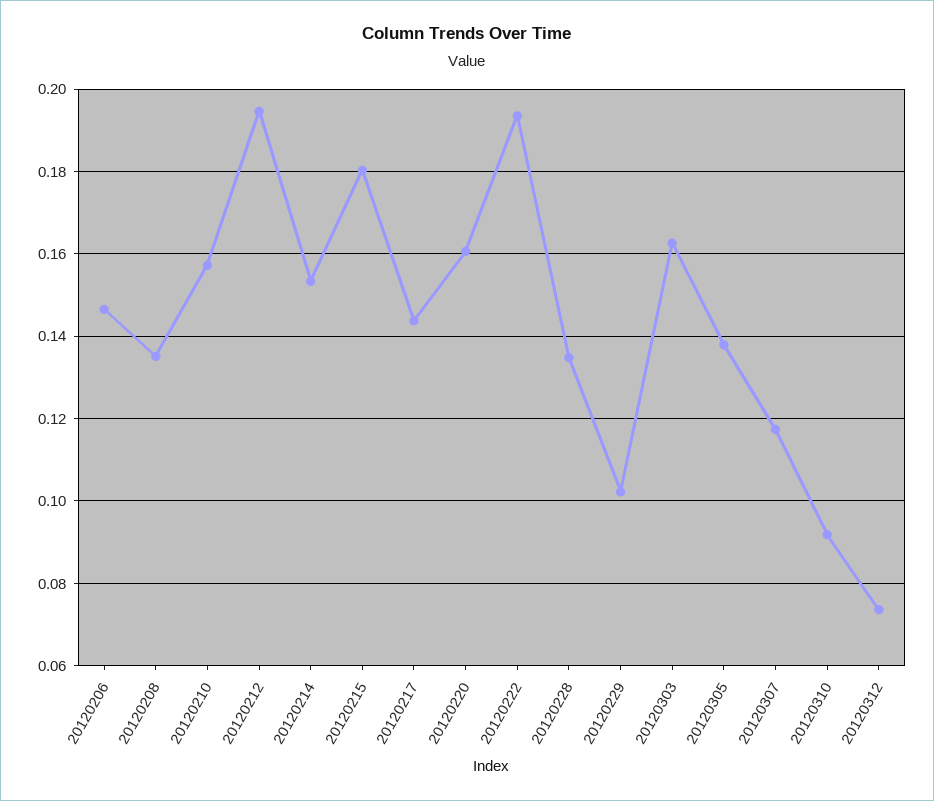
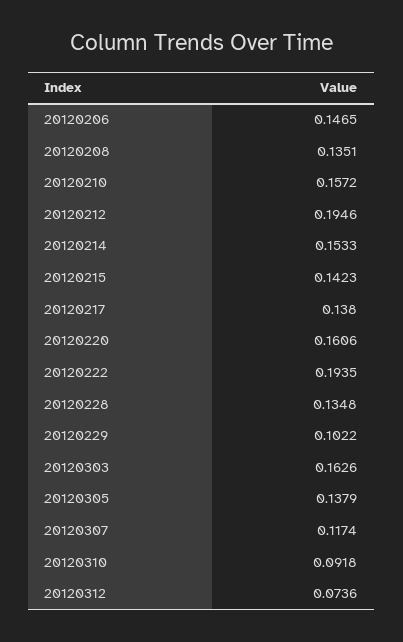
  {
    "20120206": 0.1465,
    "20120208": 0.1351,
    "20120210": 0.1572,
    "20120212": 0.1946,
    "20120214": 0.1533,
-   "20120215": 0.18,
+   "20120215": 0.1423,
-   "20120217": 0.144,
+   "20120217": 0.138,
    "20120220": 0.1606,
    "20120222": 0.1935,
    "20120228": 0.1348,
    "20120229": 0.1022,
    "20120303": 0.1626,
    "20120305": 0.1379,
    "20120307": 0.1174,
    "20120310": 0.0918,
    "20120312": 0.0736
  }

